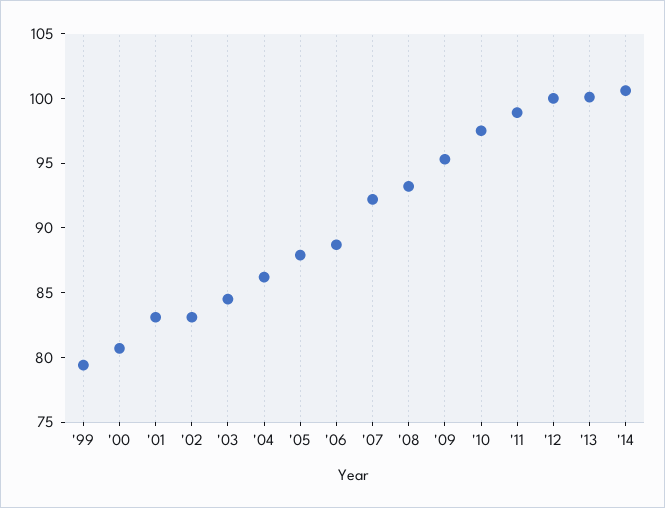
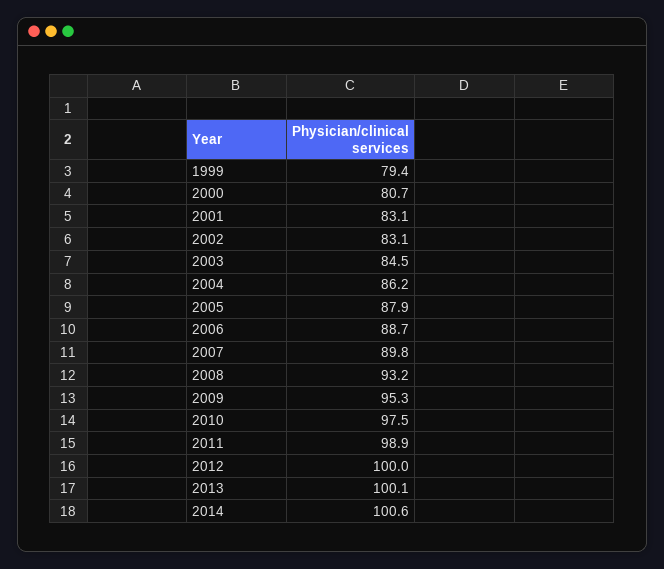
  {
    "'99": 79.4,
    "'00": 80.7,
    "'01": 83.1,
    "'02": 83.1,
    "'03": 84.5,
    "'04": 86.2,
    "'05": 87.9,
    "'06": 88.7,
-   "'07": 92,
+   "'07": 89.8,
    "'08": 93.2,
    "'09": 95.3,
    "'10": 97.5,
    "'11": 98.9,
    "'12": 100,
    "'13": 100.1,
    "'14": 100.6
  }

